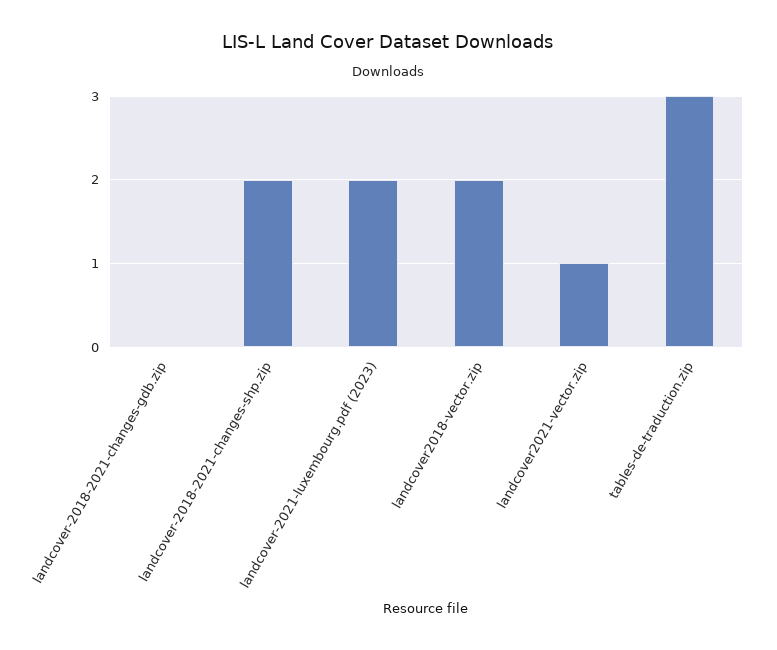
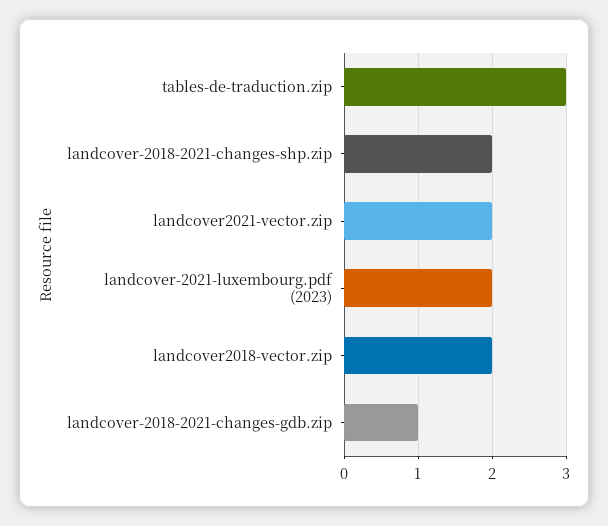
  {
-   "landcover-2018-2021-changes-gdb.zip": 0,
+   "landcover-2018-2021-changes-gdb.zip": 1,
    "landcover-2018-2021-changes-shp.zip": 2,
    "landcover-2021-luxembourg.pdf (2023)": 2,
    "landcover2018-vector.zip": 2,
-   "landcover2021-vector.zip": 1,
+   "landcover2021-vector.zip": 2,
    "tables-de-traduction.zip": 3
  }

